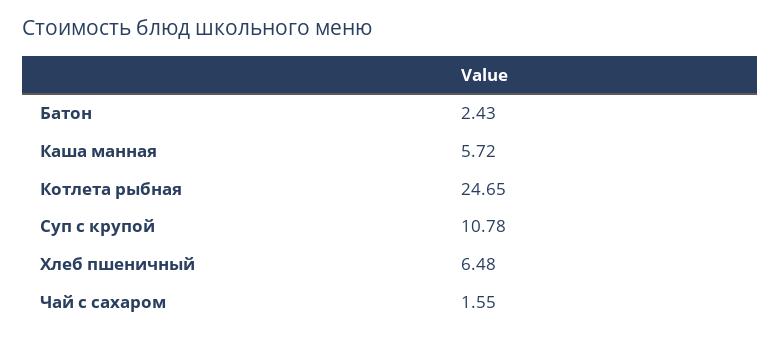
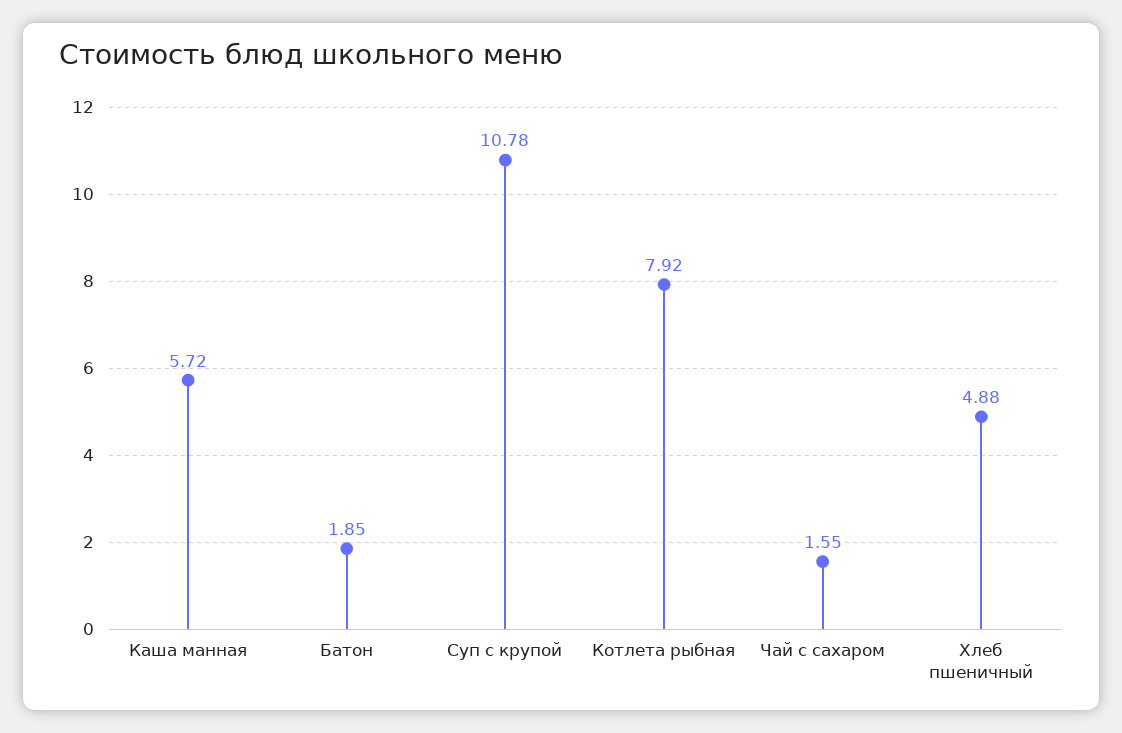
  {
-   "Батон": 2.43,
+   "Батон": 1.85,
    "Каша манная": 5.72,
-   "Котлета рыбная": 24.65,
+   "Котлета рыбная": 7.92,
    "Суп с крупой": 10.78,
-   "Хлеб пшеничный": 6.48,
+   "Хлеб пшеничный": 4.88,
    "Чай с сахаром": 1.55
  }

